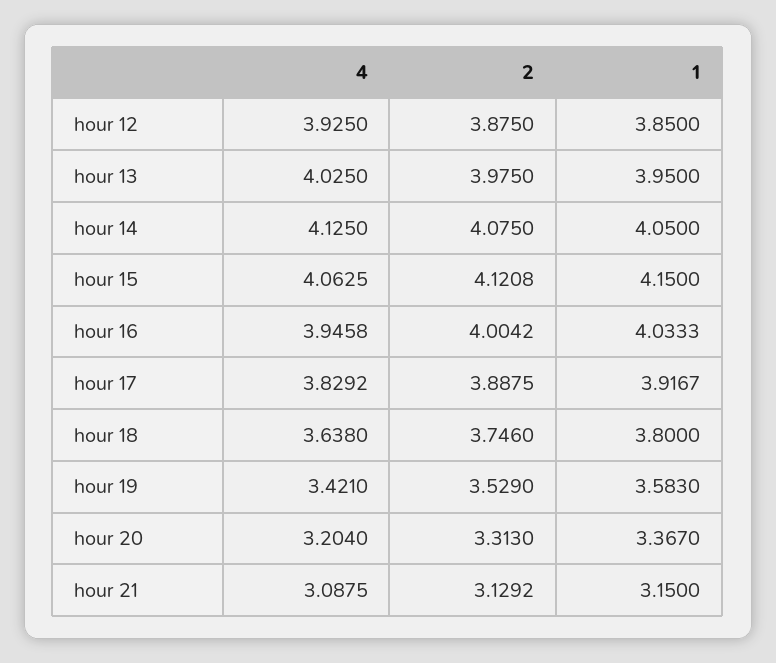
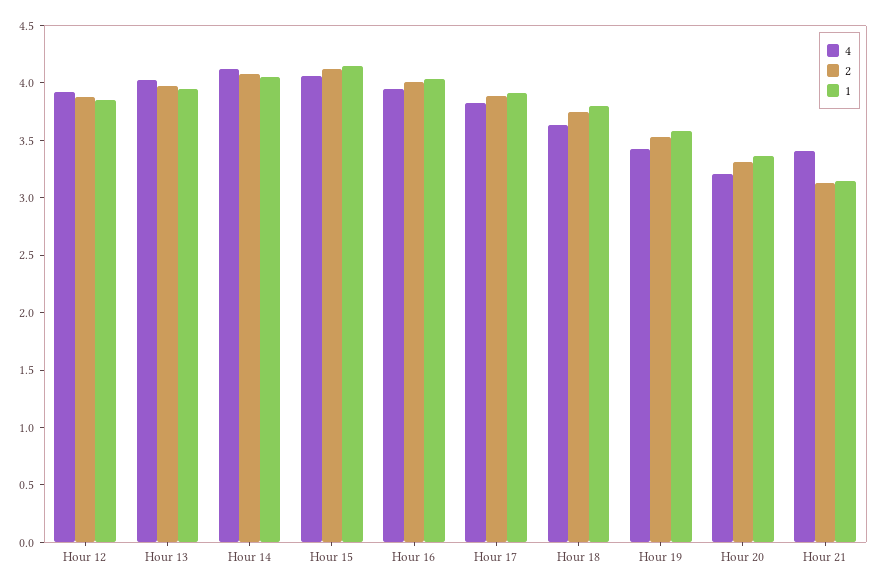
  {
    "4": {
      "hour 12": 3.925,
      "hour 13": 4.025,
      "hour 14": 4.125,
      "hour 15": 4.0625,
      "hour 16": 3.9458,
      "hour 17": 3.8292,
      "hour 18": 3.638,
      "hour 19": 3.421,
      "hour 20": 3.204,
-     "hour 21": 3.0875
+     "hour 21": 3.4
    },
    "2": {
      "hour 12": 3.875,
      "hour 13": 3.975,
      "hour 14": 4.075,
      "hour 15": 4.1208,
      "hour 16": 4.0042,
      "hour 17": 3.8875,
      "hour 18": 3.746,
      "hour 19": 3.529,
      "hour 20": 3.313,
      "hour 21": 3.1292
    },
    "1": {
      "hour 12": 3.85,
      "hour 13": 3.95,
      "hour 14": 4.05,
      "hour 15": 4.15,
      "hour 16": 4.0333,
      "hour 17": 3.9167,
      "hour 18": 3.8,
      "hour 19": 3.583,
      "hour 20": 3.367,
      "hour 21": 3.15
    }
  }

